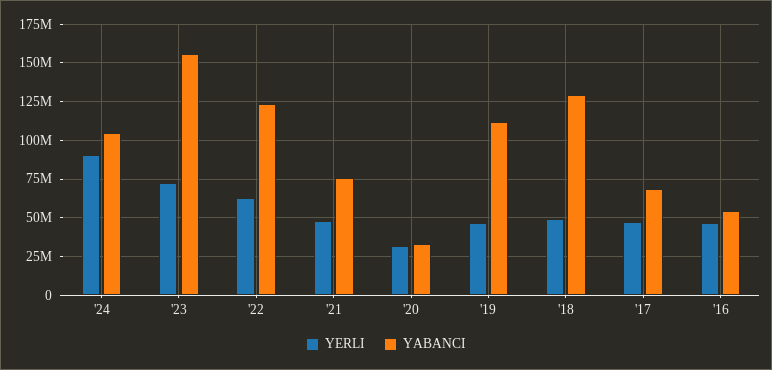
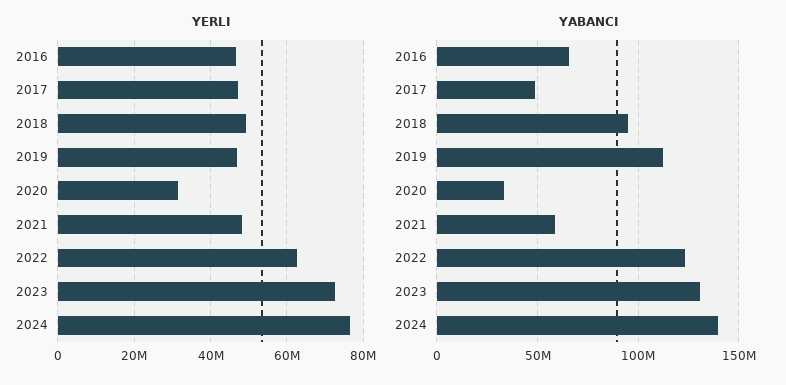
  {
    "YERLI": {
-     "'24": 90000000,
+     "'24": 76000000,
      "'23": 72000000,
      "'22": 62000000,
      "'21": 48000000,
      "'20": 32000000,
      "'19": 46000000,
      "'18": 50000000,
      "'17": 48000000,
      "'16": 46000000
    },
    "YABANCI": {
-     "'24": 105000000,
+     "'24": 140000000,
-     "'23": 155000000,
+     "'23": 130000000,
      "'22": 125000000,
-     "'21": 75000000,
+     "'21": 60000000,
      "'20": 35000000,
      "'19": 110000000,
-     "'18": 130000000,
+     "'18": 95000000,
-     "'17": 70000000,
+     "'17": 50000000,
-     "'16": 55000000
+     "'16": 65000000
    }
  }

